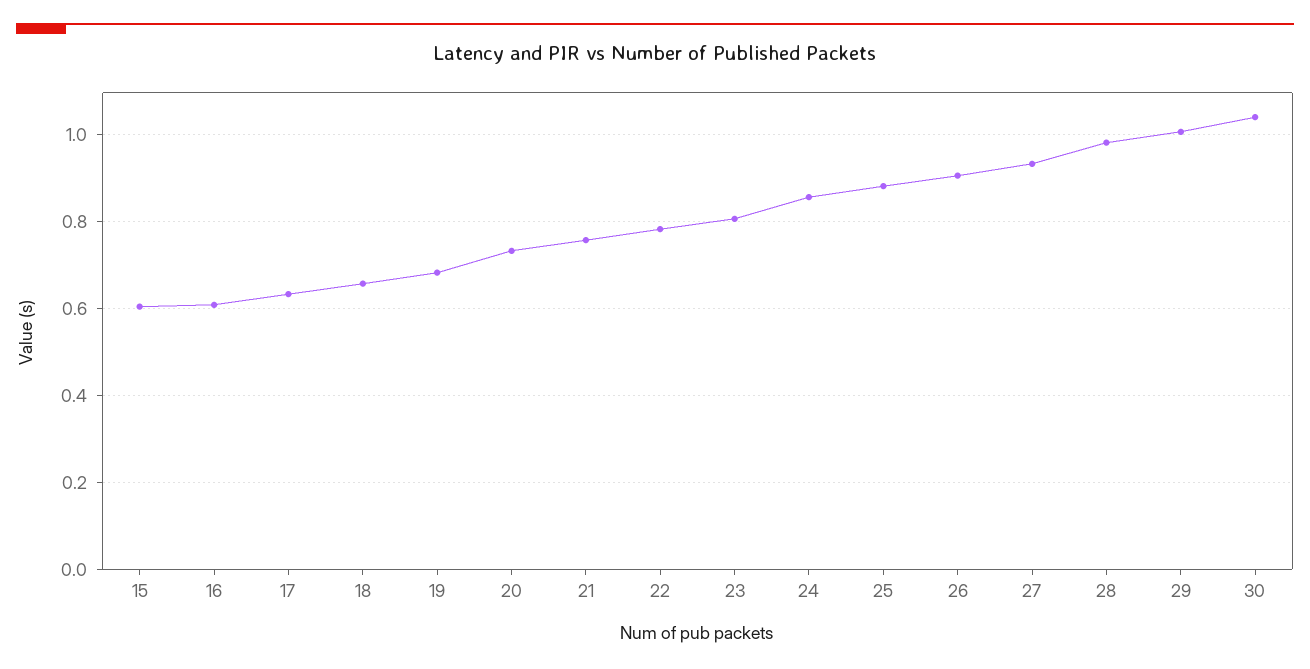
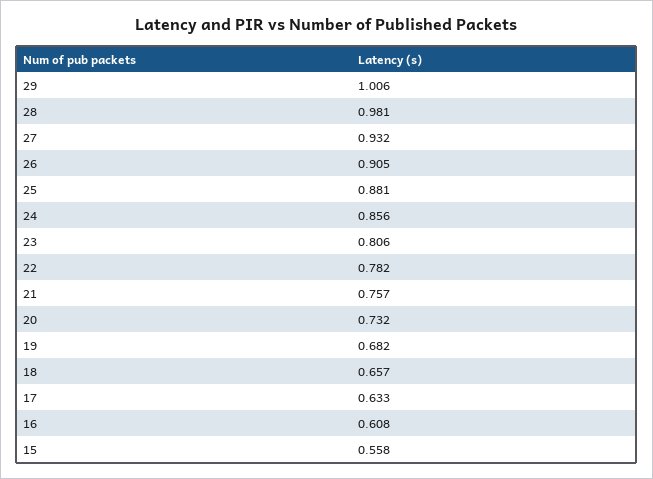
  {
-   "15": 0.6,
+   "15": 0.558,
    "16": 0.608,
    "17": 0.633,
    "18": 0.657,
    "19": 0.682,
    "20": 0.732,
    "21": 0.757,
    "22": 0.782,
    "23": 0.806,
    "24": 0.856,
    "25": 0.881,
    "26": 0.905,
    "27": 0.932,
    "28": 0.981,
-   "29": 1.006,
+   "29": 1.006
-   "30": 1.04
  }

